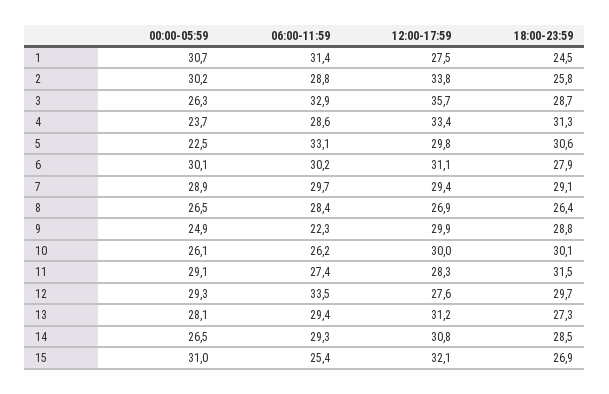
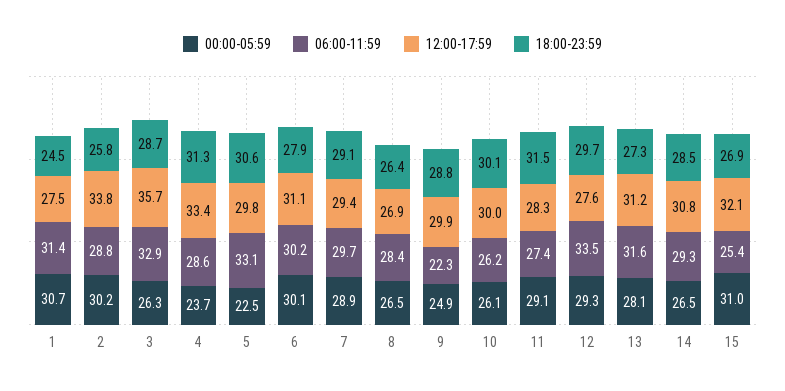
  {
    "00:00-05:59": {
      "1": 30.7,
      "2": 30.2,
      "3": 26.3,
      "4": 23.7,
      "5": 22.5,
      "6": 30.1,
      "7": 28.9,
      "8": 26.5,
      "9": 24.9,
      "10": 26.1,
      "11": 29.1,
      "12": 29.3,
      "13": 28.1,
      "14": 26.5,
      "15": 31
    },
    "06:00-11:59": {
      "1": 31.4,
      "2": 28.8,
      "3": 32.9,
      "4": 28.6,
      "5": 33.1,
      "6": 30.2,
      "7": 29.7,
      "8": 28.4,
      "9": 22.3,
      "10": 26.2,
      "11": 27.4,
      "12": 33.5,
-     "13": 29.4,
+     "13": 31.6,
      "14": 29.3,
      "15": 25.4
    },
    "12:00-17:59": {
      "1": 27.5,
      "2": 33.8,
      "3": 35.7,
      "4": 33.4,
      "5": 29.8,
      "6": 31.1,
      "7": 29.4,
      "8": 26.9,
      "9": 29.9,
      "10": 30,
      "11": 28.3,
      "12": 27.6,
      "13": 31.2,
      "14": 30.8,
      "15": 32.1
    },
    "18:00-23:59": {
      "1": 24.5,
      "2": 25.8,
      "3": 28.7,
      "4": 31.3,
      "5": 30.6,
      "6": 27.9,
      "7": 29.1,
      "8": 26.4,
      "9": 28.8,
      "10": 30.1,
      "11": 31.5,
      "12": 29.7,
      "13": 27.3,
      "14": 28.5,
      "15": 26.9
    }
  }

